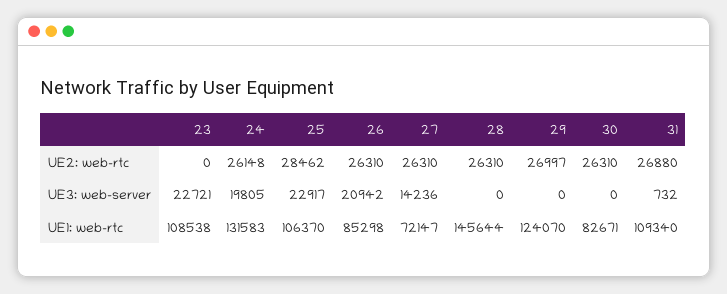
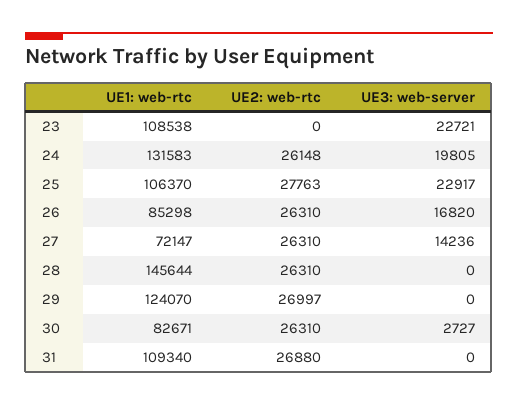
  {
    "23": {
      "UE2: web-rtc": 0,
      "UE3: web-server": 22721,
      "UE1: web-rtc": 108538
    },
    "24": {
      "UE2: web-rtc": 26148,
      "UE3: web-server": 19805,
      "UE1: web-rtc": 131583
    },
    "25": {
-     "UE2: web-rtc": 28462,
+     "UE2: web-rtc": 27763,
      "UE3: web-server": 22917,
      "UE1: web-rtc": 106370
    },
    "26": {
      "UE2: web-rtc": 26310,
-     "UE3: web-server": 20942,
+     "UE3: web-server": 16820,
      "UE1: web-rtc": 85298
    },
    "27": {
      "UE2: web-rtc": 26310,
      "UE3: web-server": 14236,
      "UE1: web-rtc": 72147
    },
    "28": {
      "UE2: web-rtc": 26310,
      "UE3: web-server": 0,
      "UE1: web-rtc": 145644
    },
    "29": {
      "UE2: web-rtc": 26997,
      "UE3: web-server": 0,
      "UE1: web-rtc": 124070
    },
    "30": {
      "UE2: web-rtc": 26310,
-     "UE3: web-server": 0,
+     "UE3: web-server": 2727,
      "UE1: web-rtc": 82671
    },
    "31": {
      "UE2: web-rtc": 26880,
-     "UE3: web-server": 732,
+     "UE3: web-server": 0,
      "UE1: web-rtc": 109340
    }
  }

